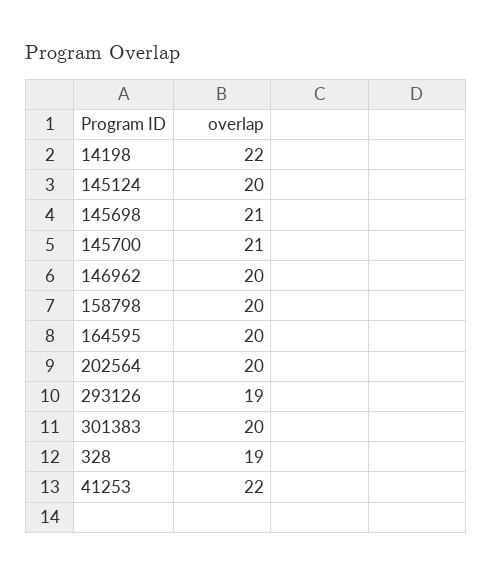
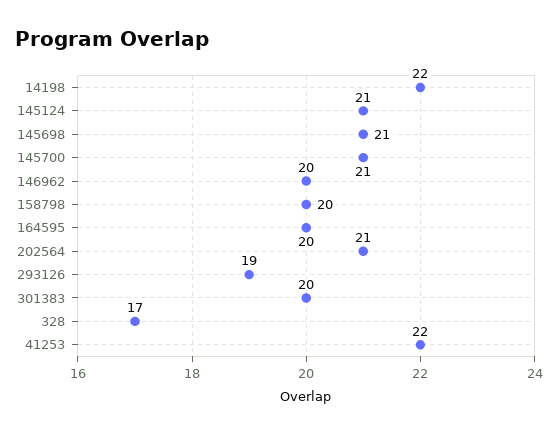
  {
    "14198": 22,
-   "145124": 20,
+   "145124": 21,
    "145698": 21,
    "145700": 21,
    "146962": 20,
    "158798": 20,
    "164595": 20,
-   "202564": 20,
+   "202564": 21,
    "293126": 19,
    "301383": 20,
-   "328": 19,
+   "328": 17,
    "41253": 22
  }

